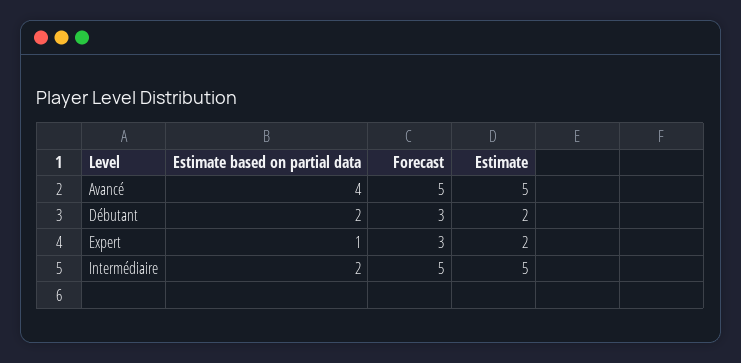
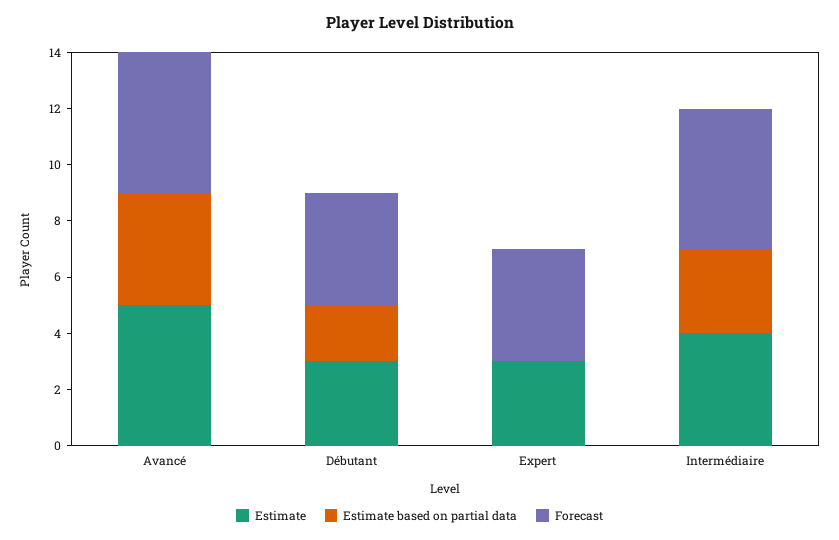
  {
    "Estimate based on partial data": {
      "Avancé": 4,
      "Débutant": 2,
-     "Expert": 1,
+     "Expert": 0,
-     "Intermédiaire": 2
+     "Intermédiaire": 3
    },
    "Forecast": {
      "Avancé": 5,
-     "Débutant": 3,
+     "Débutant": 4,
-     "Expert": 3,
+     "Expert": 4,
      "Intermédiaire": 5
    },
    "Estimate": {
      "Avancé": 5,
-     "Débutant": 2,
+     "Débutant": 3,
-     "Expert": 2,
+     "Expert": 3,
-     "Intermédiaire": 5
+     "Intermédiaire": 4
    }
  }

